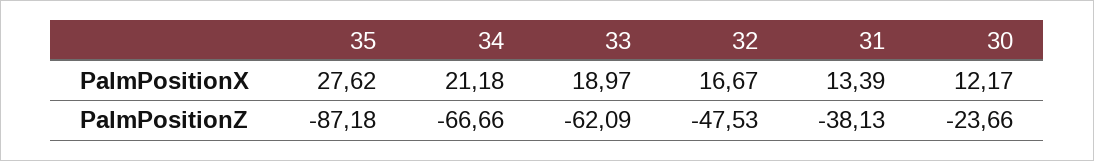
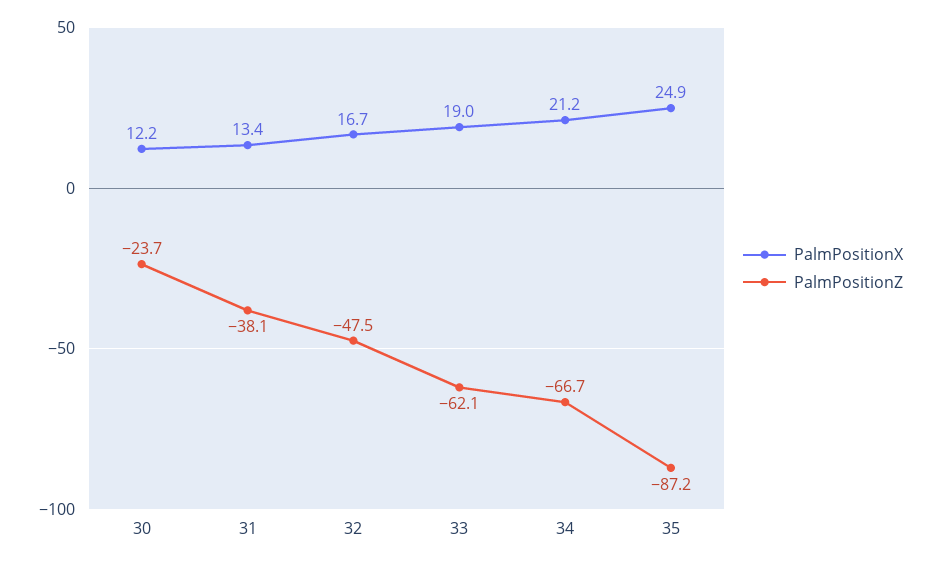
  {
    "PalmPositionX": {
-     "35": 27.62,
+     "35": 24.9,
      "34": 21.18,
      "33": 18.97,
      "32": 16.67,
      "31": 13.39,
      "30": 12.17
    },
    "PalmPositionZ": {
      "35": -87.18,
      "34": -66.66,
      "33": -62.09,
      "32": -47.53,
      "31": -38.13,
      "30": -23.66
    }
  }

